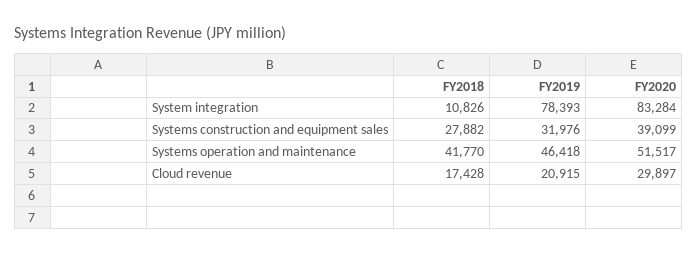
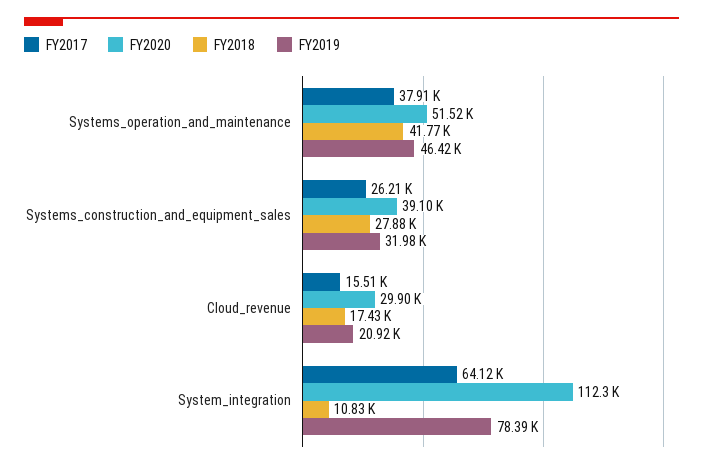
  {
    "FY2018": {
      "System integration": 10826,
      "Systems construction and equipment sales": 27882,
      "Systems operation and maintenance": 41770,
      "Cloud revenue": 17428
    },
    "FY2019": {
      "System integration": 78393,
      "Systems construction and equipment sales": 31976,
      "Systems operation and maintenance": 46418,
      "Cloud revenue": 20915
    },
    "FY2020": {
-     "System integration": 83284,
+     "System integration": 112300,
      "Systems construction and equipment sales": 39099,
      "Systems operation and maintenance": 51517,
      "Cloud revenue": 29897
-   }
+   },
+   "FY2017": {
+     "Systems operation and maintenance": 37910,
+     "Systems construction and equipment sales": 26210,
+     "Cloud revenue": 15510,
+     "System integration": 64120
+   }
  }

